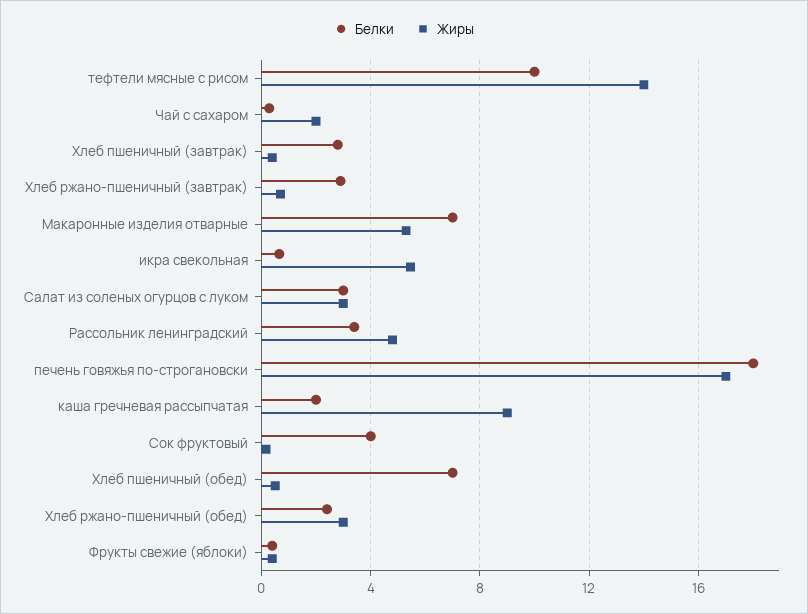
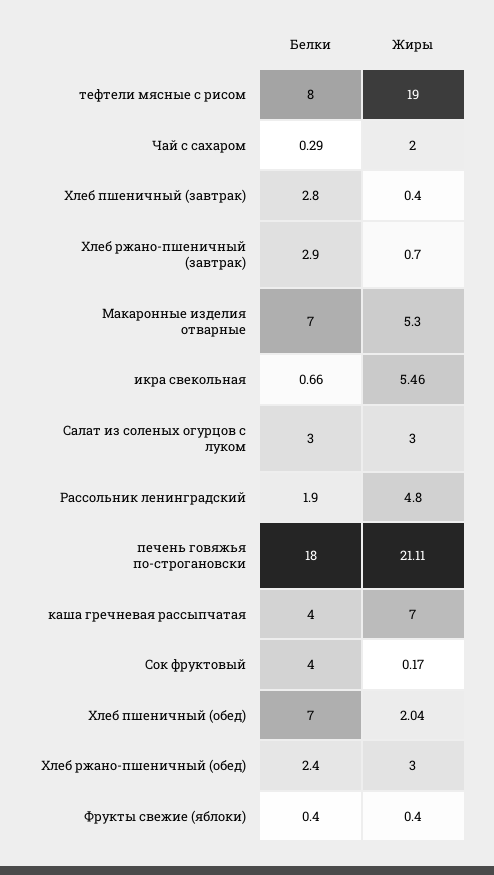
  {
    "Белки": {
-     "тефтели мясные с рисом": 10,
+     "тефтели мясные с рисом": 8,
      "Чай с сахаром": 0.29,
      "Хлеб пшеничный (завтрак)": 2.8,
      "Хлеб ржано-пшеничный (завтрак)": 2.9,
      "Макаронные изделия отварные": 7,
      "икра свекольная": 0.66,
      "Салат из соленых огурцов с луком": 3,
-     "Рассольник ленинградский": 3.5,
+     "Рассольник ленинградский": 1.9,
      "печень говяжья по-строгановски": 18,
-     "каша гречневая рассыпчатая": 2,
+     "каша гречневая рассыпчатая": 4,
      "Сок фруктовый": 4,
      "Хлеб пшеничный (обед)": 7,
      "Хлеб ржано-пшеничный (обед)": 2.4,
      "Фрукты свежие (яблоки)": 0.4
    },
    "Жиры": {
-     "тефтели мясные с рисом": 14,
+     "тефтели мясные с рисом": 19,
      "Чай с сахаром": 2,
      "Хлеб пшеничный (завтрак)": 0.4,
      "Хлеб ржано-пшеничный (завтрак)": 0.7,
      "Макаронные изделия отварные": 5.3,
      "икра свекольная": 5.46,
      "Салат из соленых огурцов с луком": 3,
      "Рассольник ленинградский": 4.8,
-     "печень говяжья по-строгановски": 17,
+     "печень говяжья по-строгановски": 21.11,
-     "каша гречневая рассыпчатая": 9,
+     "каша гречневая рассыпчатая": 7,
      "Сок фруктовый": 0.17,
-     "Хлеб пшеничный (обед)": 0.5,
+     "Хлеб пшеничный (обед)": 2.04,
      "Хлеб ржано-пшеничный (обед)": 3,
      "Фрукты свежие (яблоки)": 0.4
    }
  }

